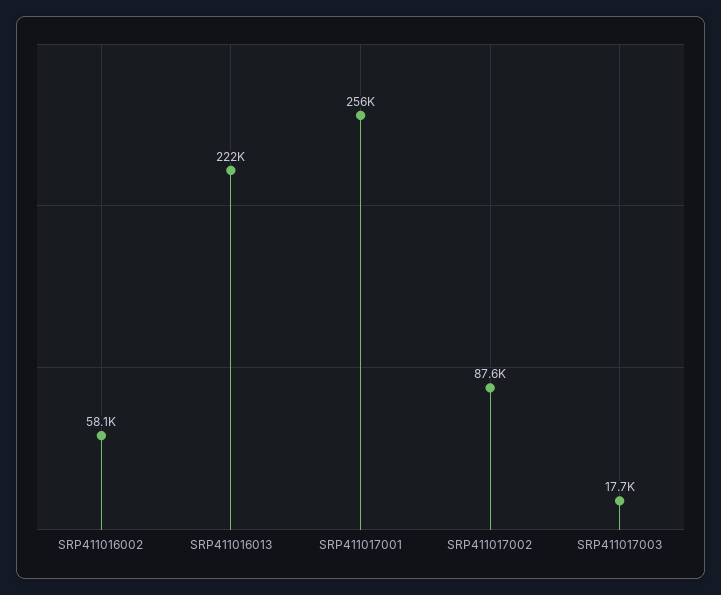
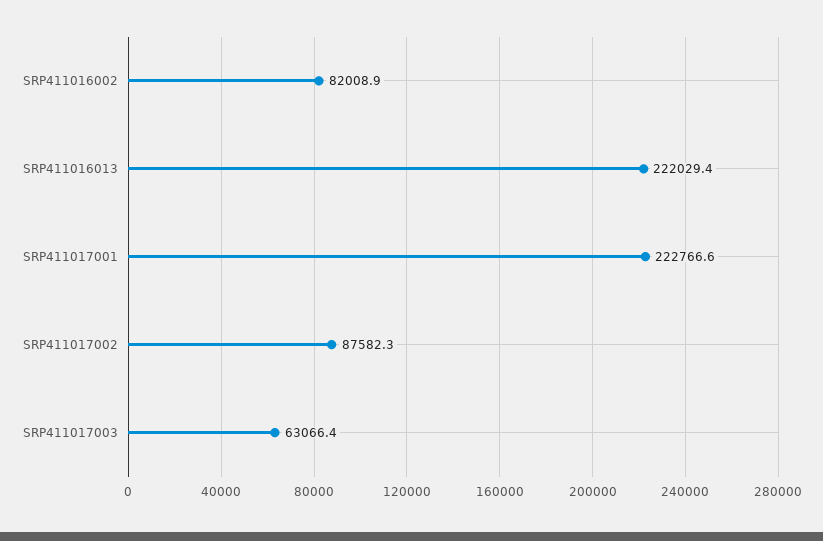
  {
-   "SRP411016002": 58100,
+   "SRP411016002": 82008.9,
    "SRP411016013": 222029.4,
-   "SRP411017001": 256000,
+   "SRP411017001": 222766.6,
    "SRP411017002": 87582.3,
-   "SRP411017003": 17700
+   "SRP411017003": 63066.4
  }

